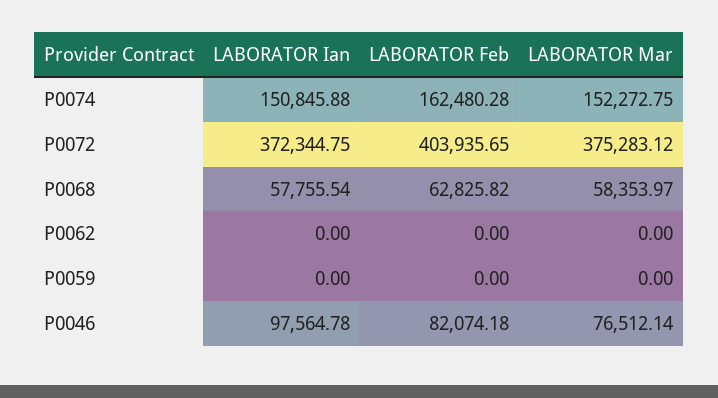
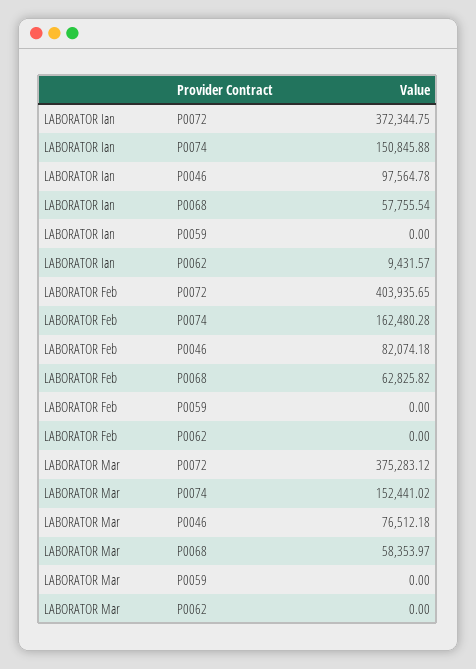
  {
    "LABORATOR Ian": {
      "P0074": 150845.88,
      "P0072": 372344.75,
      "P0068": 57755.54,
-     "P0062": 0,
+     "P0062": 9431.57,
      "P0059": 0,
      "P0046": 97564.78
    },
    "LABORATOR Feb": {
      "P0074": 162480.28,
      "P0072": 403935.65,
      "P0068": 62825.82,
      "P0062": 0,
      "P0059": 0,
      "P0046": 82074.18
    },
    "LABORATOR Mar": {
-     "P0074": 152272.75,
+     "P0074": 152441.02,
      "P0072": 375283.12,
      "P0068": 58353.97,
      "P0062": 0,
      "P0059": 0,
-     "P0046": 76512.14
+     "P0046": 76512.18
    }
  }

